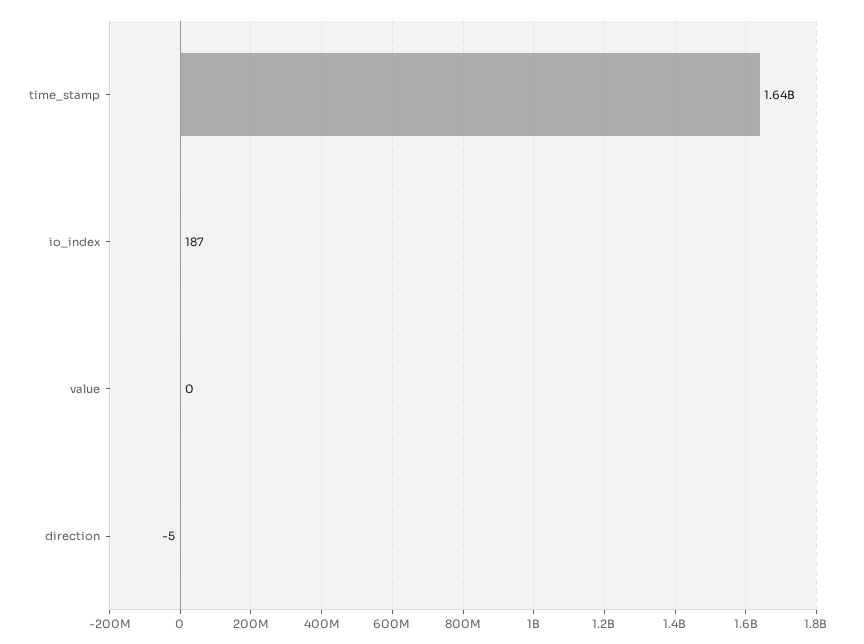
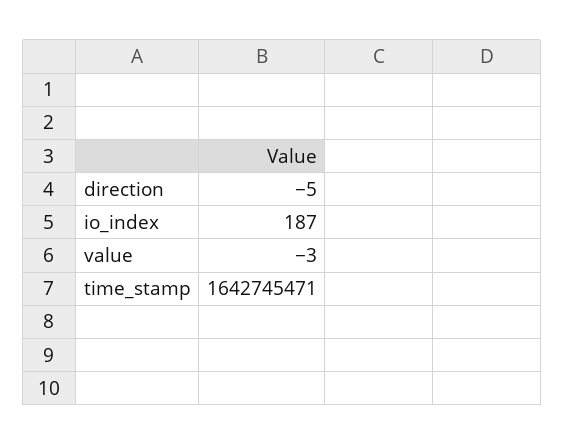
  {
    "time_stamp": 1642745471,
    "io_index": 187,
-   "value": 0,
+   "value": -3,
    "direction": -5
  }

